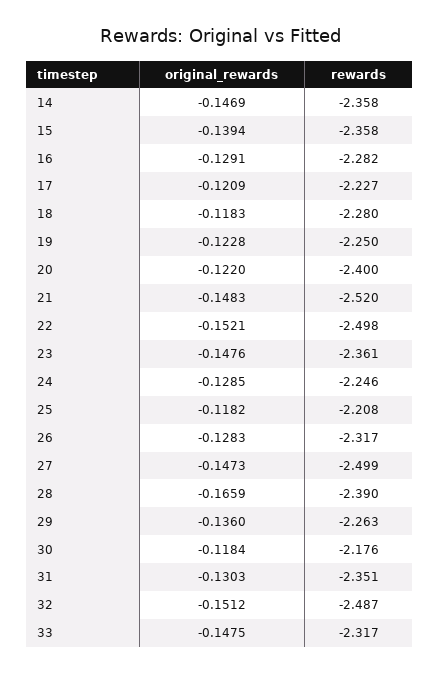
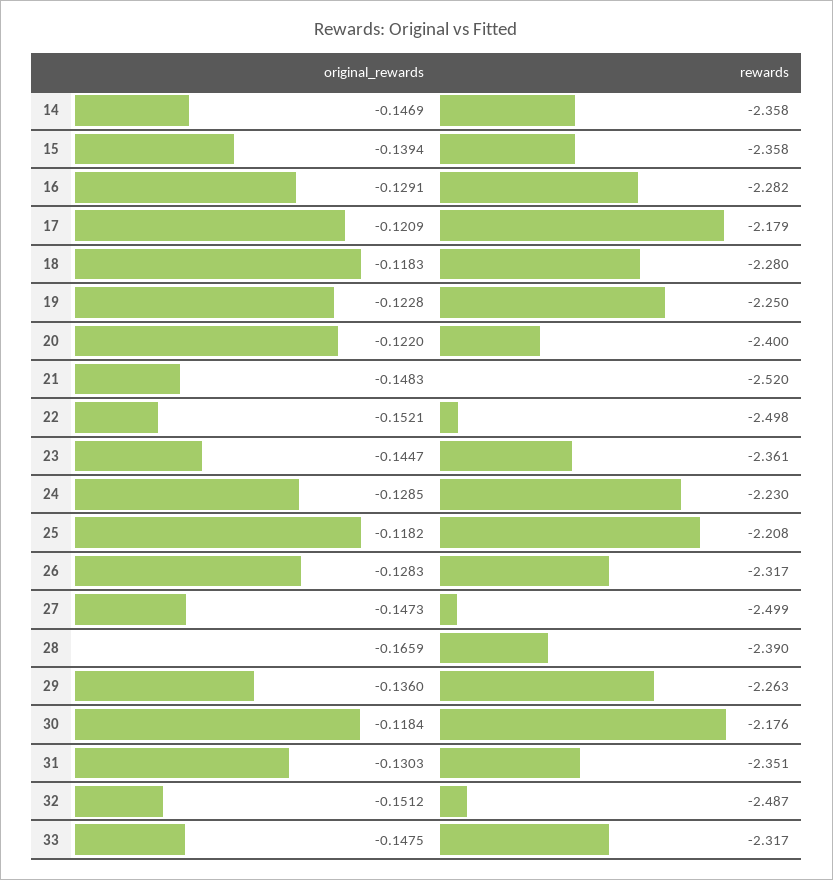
  {
    "original_rewards": {
      "14": -0.1469,
      "15": -0.1394,
      "16": -0.1291,
      "17": -0.1209,
      "18": -0.1183,
      "19": -0.1228,
      "20": -0.122,
      "21": -0.1483,
      "22": -0.1521,
-     "23": -0.1476,
+     "23": -0.1447,
      "24": -0.1285,
      "25": -0.1182,
      "26": -0.1283,
      "27": -0.1473,
      "28": -0.1659,
      "29": -0.136,
      "30": -0.1184,
      "31": -0.1303,
      "32": -0.1512,
      "33": -0.1475
    },
    "rewards": {
      "14": -2.358,
      "15": -2.358,
      "16": -2.282,
-     "17": -2.227,
+     "17": -2.179,
      "18": -2.28,
      "19": -2.25,
      "20": -2.4,
      "21": -2.52,
      "22": -2.498,
      "23": -2.361,
-     "24": -2.246,
+     "24": -2.23,
      "25": -2.208,
      "26": -2.317,
      "27": -2.499,
      "28": -2.39,
      "29": -2.263,
      "30": -2.176,
      "31": -2.351,
      "32": -2.487,
      "33": -2.317
    }
  }

